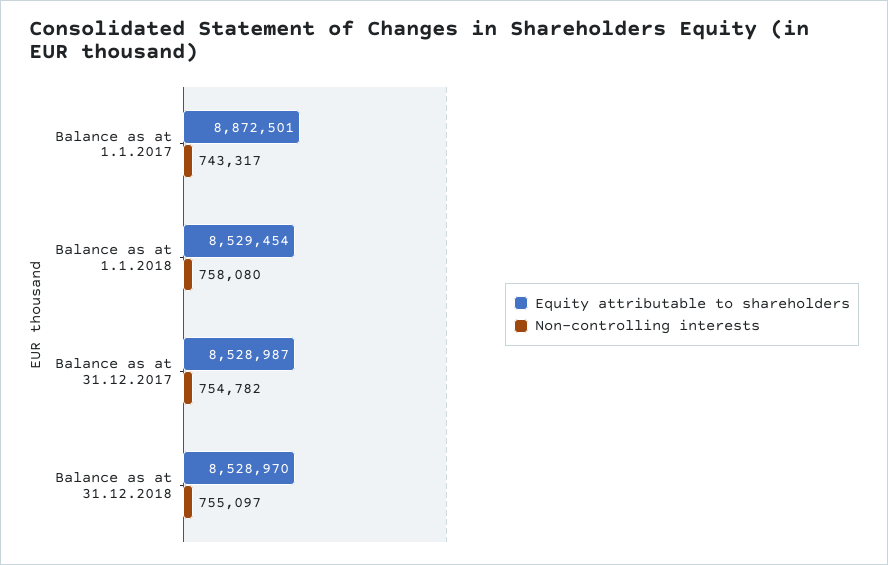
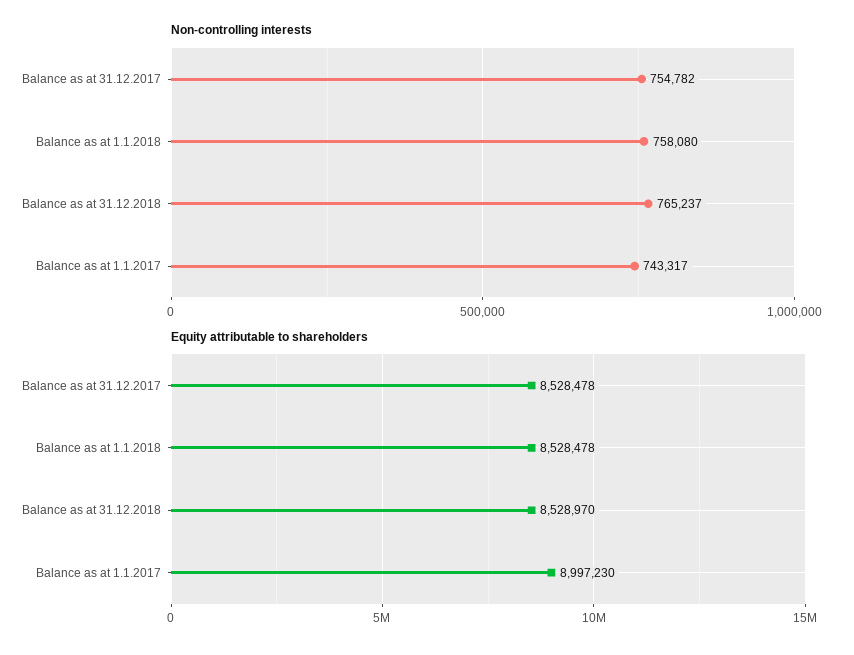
  {
    "Equity attributable to shareholders": {
-     "Balance as at 1.1.2017": 8872501,
+     "Balance as at 1.1.2017": 8997230,
-     "Balance as at 1.1.2018": 8529454,
+     "Balance as at 1.1.2018": 8528478,
-     "Balance as at 31.12.2017": 8528987,
+     "Balance as at 31.12.2017": 8528478,
      "Balance as at 31.12.2018": 8528970
    },
    "Non-controlling interests": {
      "Balance as at 1.1.2017": 743317,
      "Balance as at 1.1.2018": 758080,
      "Balance as at 31.12.2017": 754782,
-     "Balance as at 31.12.2018": 755097
+     "Balance as at 31.12.2018": 765237
    }
  }

